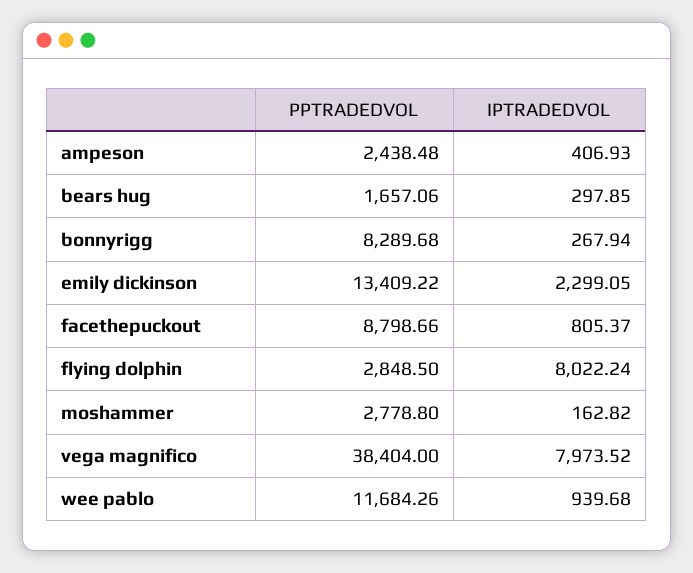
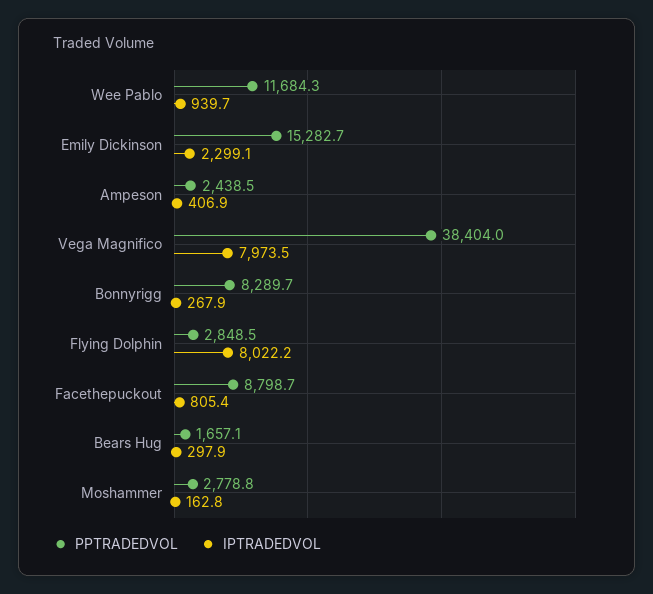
  {
    "PPTRADEDVOL": {
      "ampeson": 2438.48,
      "bears hug": 1657.06,
      "bonnyrigg": 8289.68,
-     "emily dickinson": 13409.22,
+     "emily dickinson": 15282.7,
      "facethepuckout": 8798.66,
      "flying dolphin": 2848.5,
      "moshammer": 2778.8,
      "vega magnifico": 38404,
      "wee pablo": 11684.26
    },
    "IPTRADEDVOL": {
      "ampeson": 406.93,
      "bears hug": 297.85,
      "bonnyrigg": 267.94,
      "emily dickinson": 2299.05,
      "facethepuckout": 805.37,
      "flying dolphin": 8022.24,
      "moshammer": 162.82,
      "vega magnifico": 7973.52,
      "wee pablo": 939.68
    }
  }

